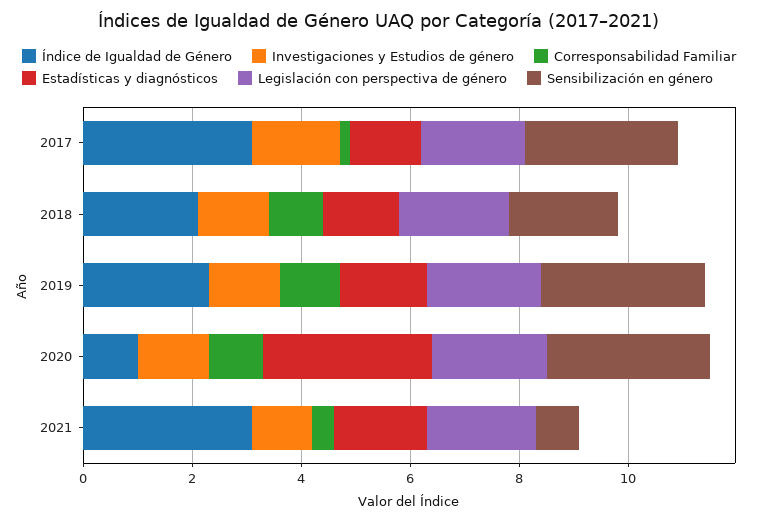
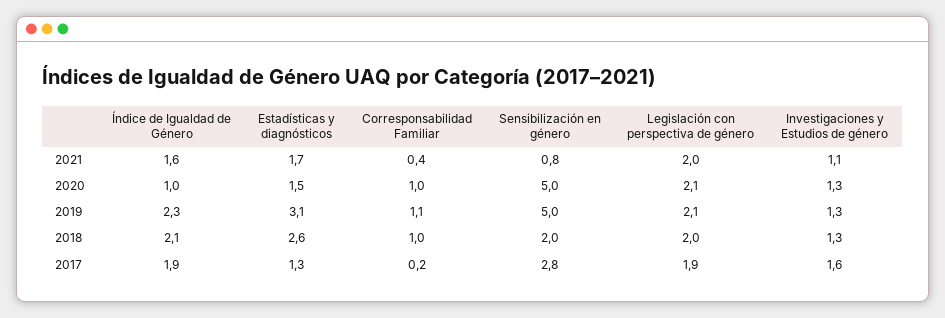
  {
    "Índice de Igualdad de Género": {
-     "2017": 3,
+     "2017": 1.9,
      "2018": 2.1,
      "2019": 2.3,
      "2020": 1,
-     "2021": 3
+     "2021": 1.6
    },
    "Investigaciones y Estudios de género": {
      "2017": 1.6,
      "2018": 1.3,
      "2019": 1.3,
      "2020": 1.3,
      "2021": 1.1
    },
    "Corresponsabilidad Familiar": {
      "2017": 0.2,
      "2018": 1,
      "2019": 1.1,
      "2020": 1,
      "2021": 0.4
    },
    "Estadísticas y diagnósticos": {
      "2017": 1.3,
-     "2018": 1.5,
+     "2018": 2.6,
-     "2019": 1.5,
+     "2019": 3.1,
-     "2020": 3,
+     "2020": 1.5,
      "2021": 1.7
    },
    "Legislación con perspectiva de género": {
      "2017": 1.9,
      "2018": 2,
      "2019": 2.1,
      "2020": 2.1,
      "2021": 2
    },
    "Sensibilización en género": {
      "2017": 2.8,
      "2018": 2,
-     "2019": 3,
+     "2019": 5,
-     "2020": 3,
+     "2020": 5,
      "2021": 0.8
    }
  }

